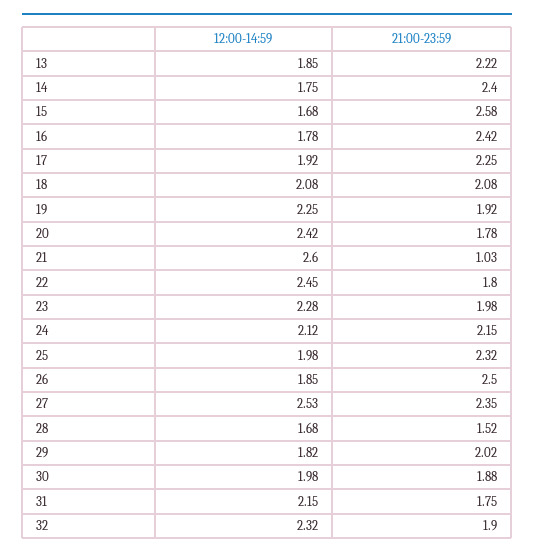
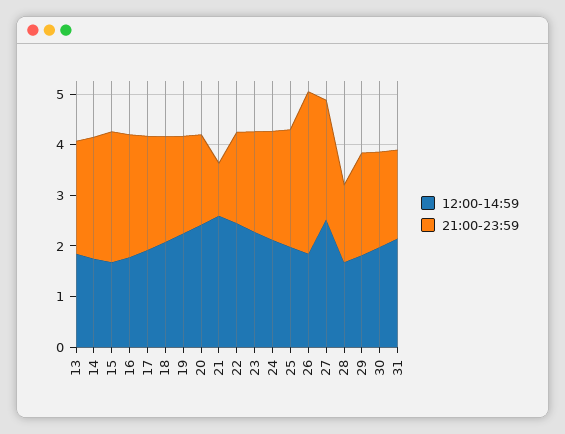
  {
    "12:00-14:59": {
      "13": 1.85,
      "14": 1.75,
      "15": 1.68,
      "16": 1.78,
      "17": 1.92,
      "18": 2.08,
      "19": 2.25,
      "20": 2.42,
      "21": 2.6,
      "22": 2.45,
      "23": 2.28,
      "24": 2.12,
      "25": 1.98,
      "26": 1.85,
      "27": 2.53,
      "28": 1.68,
      "29": 1.82,
      "30": 1.98,
-     "31": 2.15,
+     "31": 2.15
-     "32": 2.32
    },
    "21:00-23:59": {
      "13": 2.22,
      "14": 2.4,
      "15": 2.58,
      "16": 2.42,
      "17": 2.25,
      "18": 2.08,
      "19": 1.92,
      "20": 1.78,
      "21": 1.03,
      "22": 1.8,
      "23": 1.98,
      "24": 2.15,
      "25": 2.32,
-     "26": 2.5,
+     "26": 3.2,
      "27": 2.35,
      "28": 1.52,
      "29": 2.02,
      "30": 1.88,
-     "31": 1.75,
+     "31": 1.75
-     "32": 1.9
    }
  }

